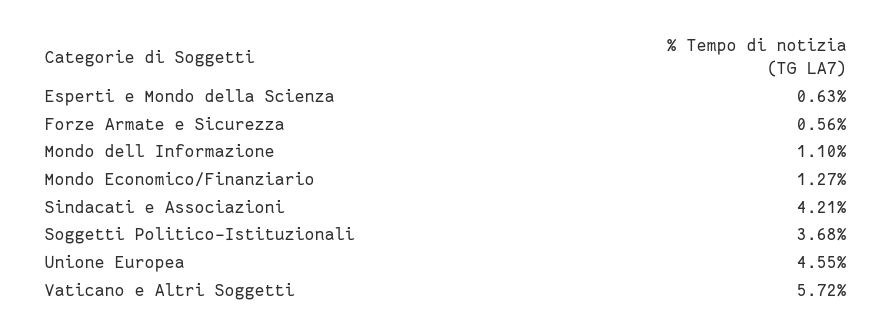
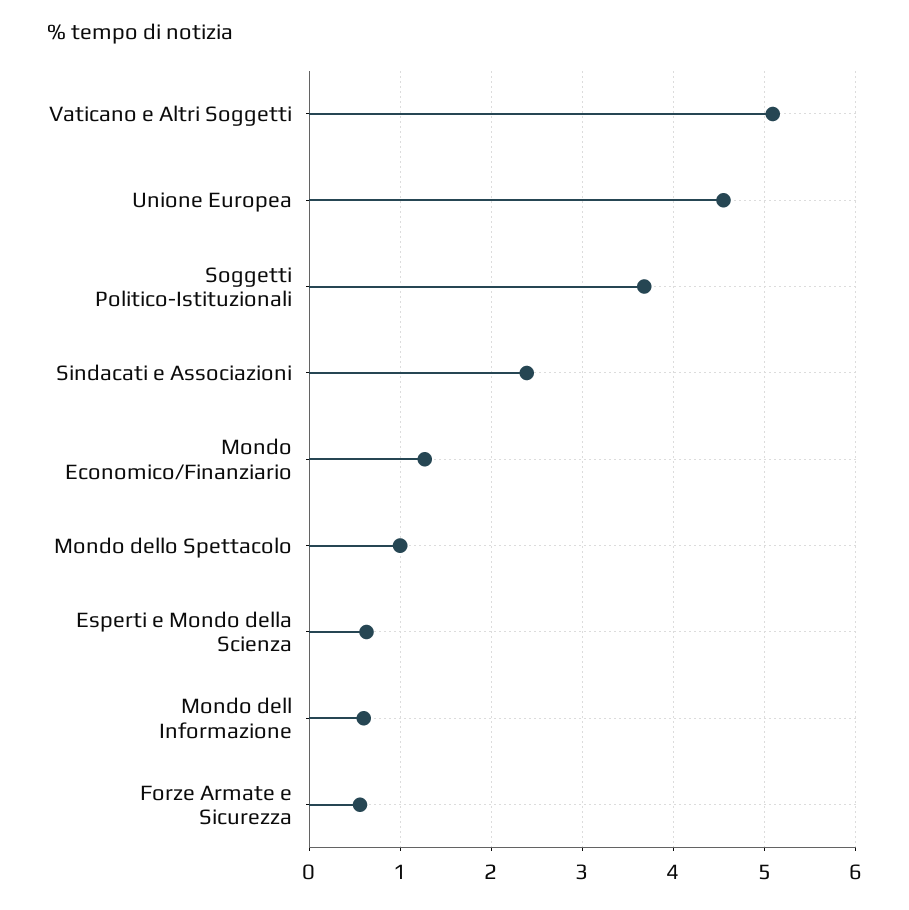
  {
    "Esperti e Mondo della Scienza": 0.63,
    "Forze Armate e Sicurezza": 0.56,
-   "Mondo dell Informazione": 1.1,
+   "Mondo dell Informazione": 0.6,
    "Mondo Economico/Finanziario": 1.27,
-   "Sindacati e Associazioni": 4.21,
+   "Sindacati e Associazioni": 2.4,
    "Soggetti Politico-Istituzionali": 3.68,
    "Unione Europea": 4.55,
-   "Vaticano e Altri Soggetti": 5.72
+   "Vaticano e Altri Soggetti": 5.1,
+   "Mondo dello Spettacolo": 1
  }

